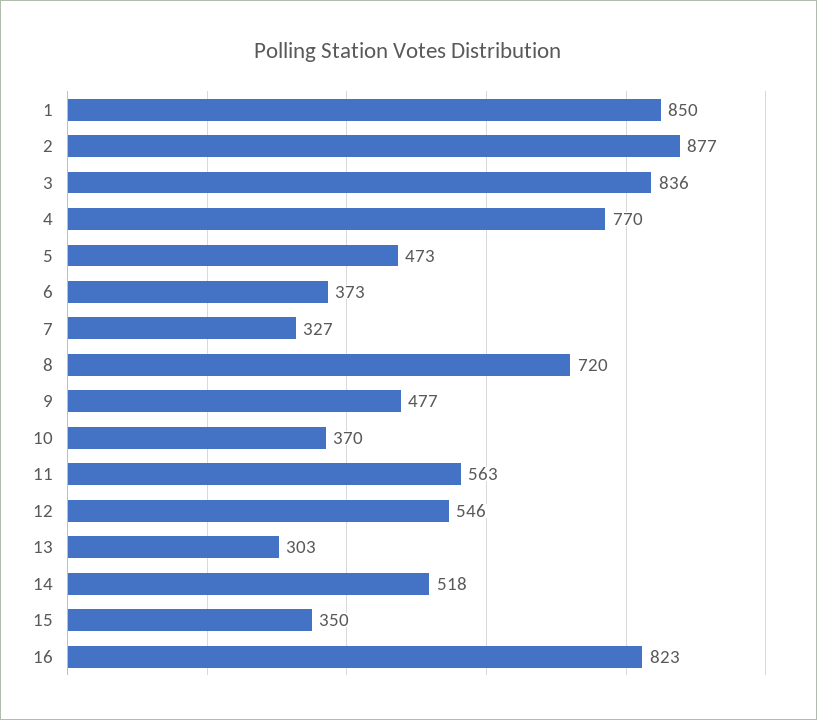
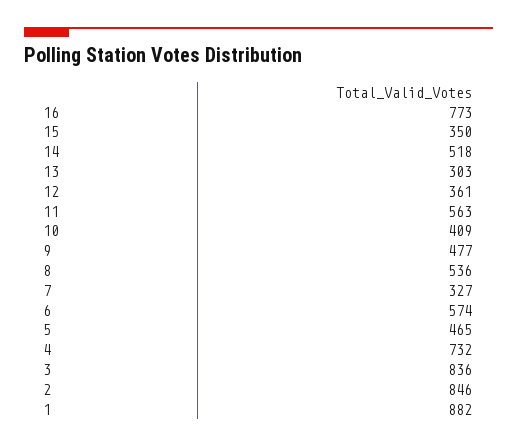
  {
-   "1": 850,
+   "1": 882,
-   "2": 877,
+   "2": 846,
    "3": 836,
-   "4": 770,
+   "4": 732,
-   "5": 473,
+   "5": 465,
-   "6": 373,
+   "6": 574,
    "7": 327,
-   "8": 720,
+   "8": 536,
    "9": 477,
-   "10": 370,
+   "10": 409,
    "11": 563,
-   "12": 546,
+   "12": 361,
    "13": 303,
    "14": 518,
    "15": 350,
-   "16": 823
+   "16": 773
  }

